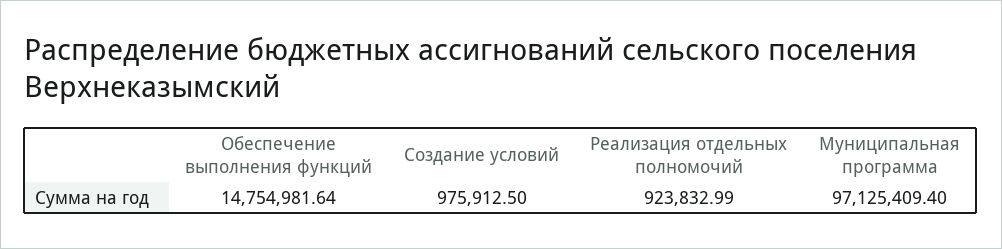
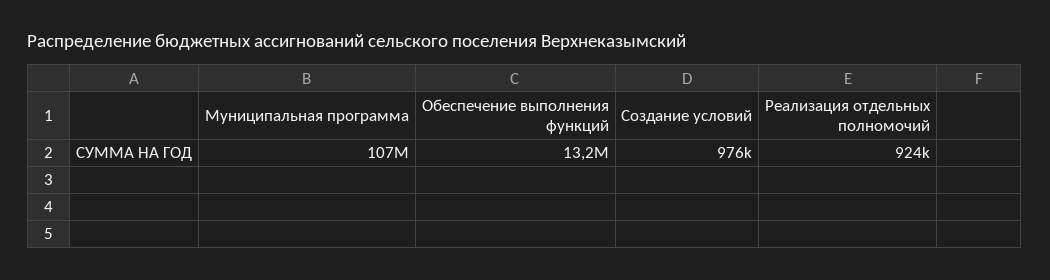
  {
-   "Обеспечение выполнения функций": 14754981.64,
+   "Обеспечение выполнения функций": 13200000,
    "Создание условий": 975912.5,
    "Реализация отдельных полномочий": 923832.99,
-   "Муниципальная программа": 97125409.4
+   "Муниципальная программа": 107000000
  }

